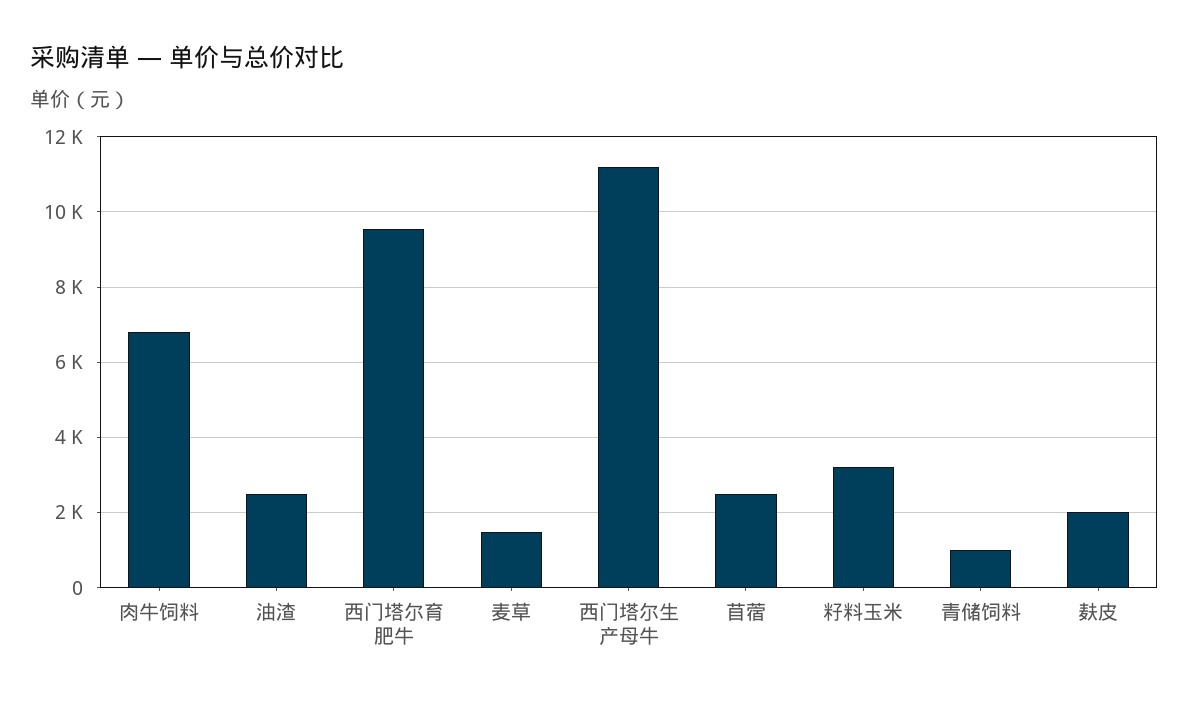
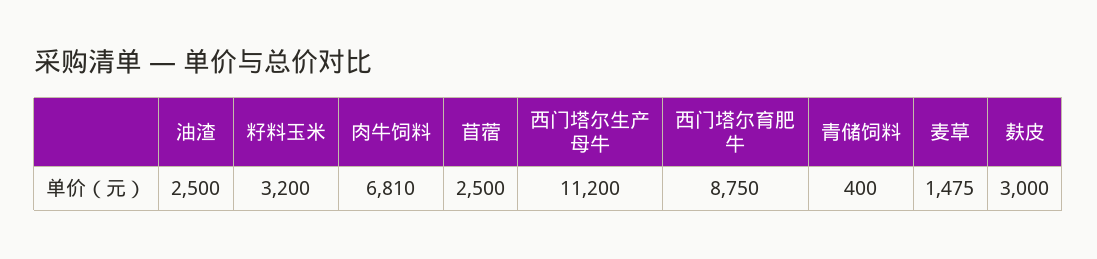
  {
    "肉牛饲料": 6810,
    "油渣": 2500,
-   "西门塔尔育肥牛": 9600,
+   "西门塔尔育肥牛": 8750,
    "麦草": 1475,
    "西门塔尔生产母牛": 11200,
    "苜蓿": 2500,
    "籽料玉米": 3200,
-   "青储饲料": 1000,
+   "青储饲料": 400,
-   "麸皮": 2000
+   "麸皮": 3000
  }

